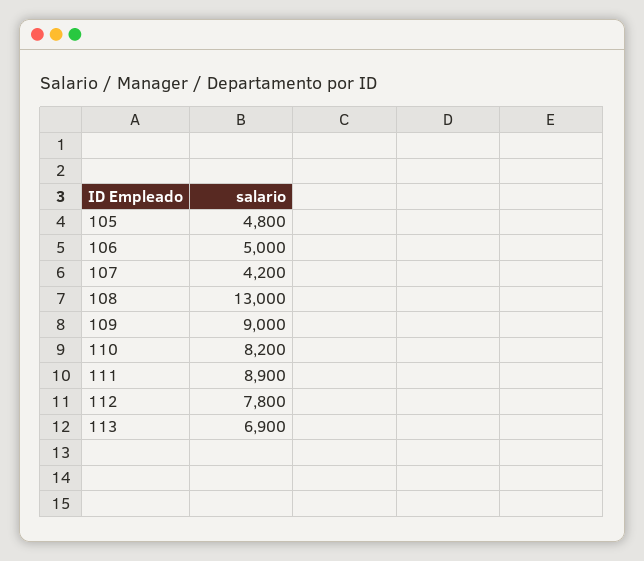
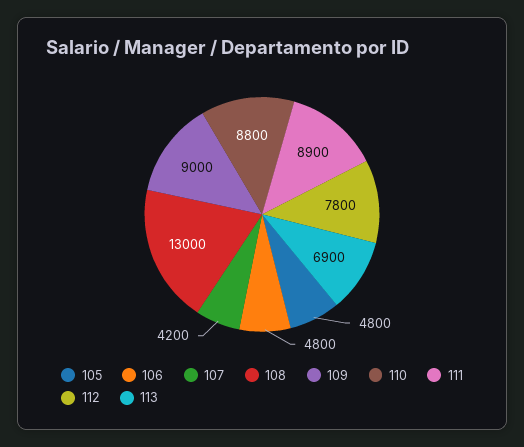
  {
    "105": 4800,
-   "106": 5000,
+   "106": 4800,
    "107": 4200,
    "108": 13000,
    "109": 9000,
-   "110": 8200,
+   "110": 8800,
    "111": 8900,
    "112": 7800,
    "113": 6900
  }

